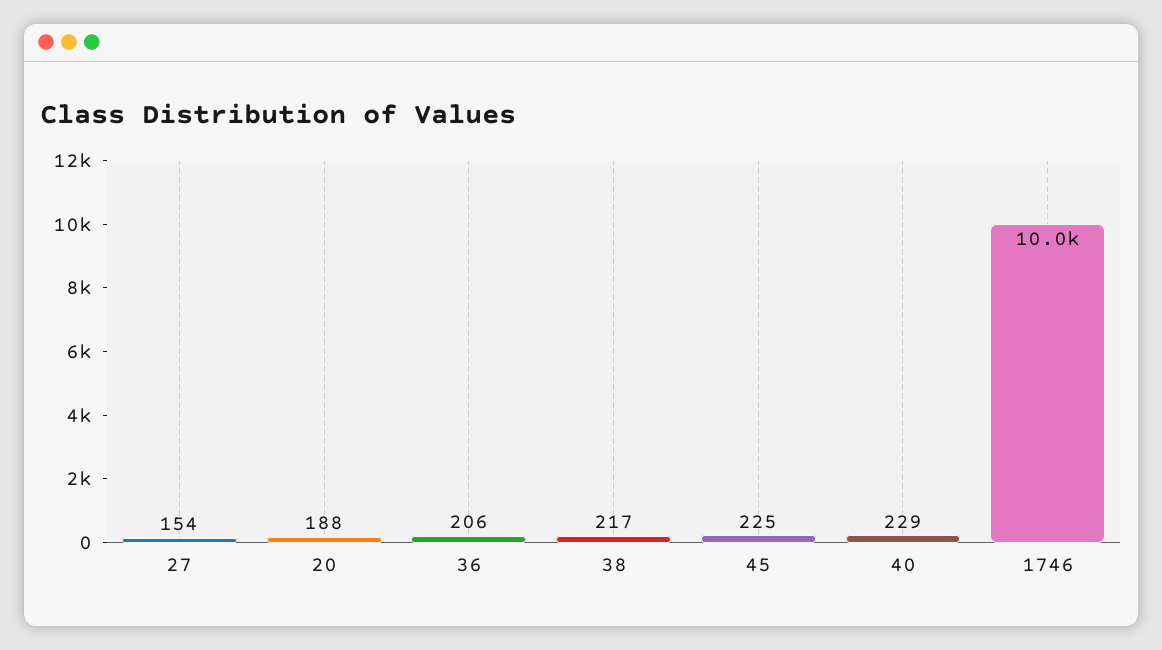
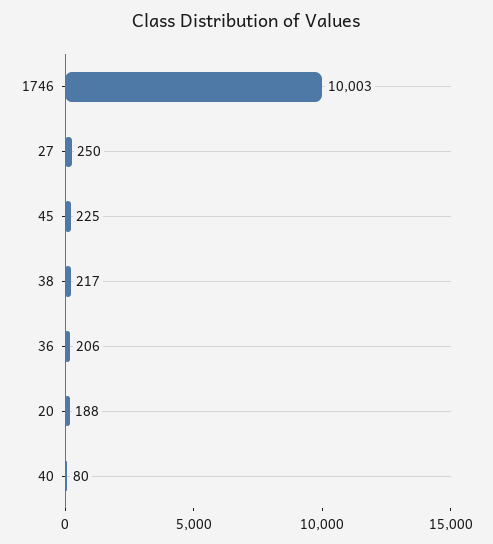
  {
-   "27": 154,
+   "27": 250,
    "20": 188,
    "36": 206,
    "38": 217,
    "45": 225,
-   "40": 229,
+   "40": 80,
    "1746": 10003
  }

